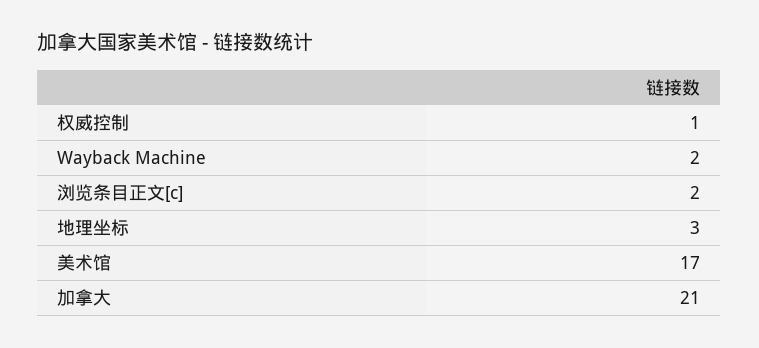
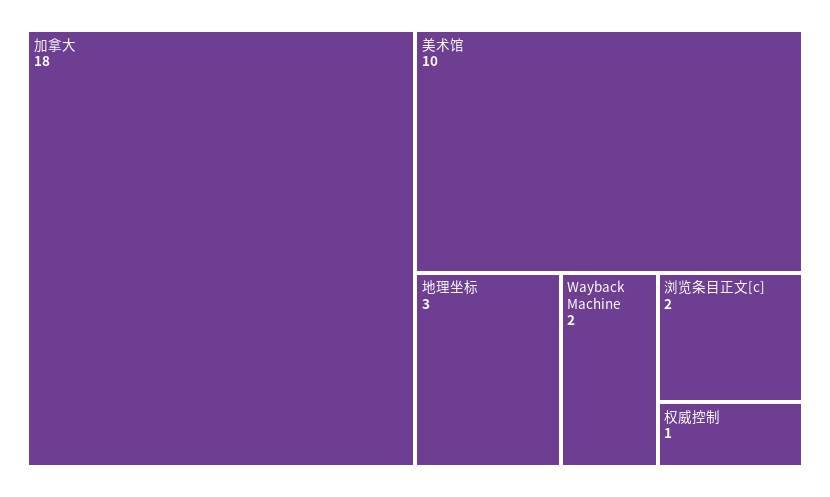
  {
    "权威控制": 1,
    "Wayback Machine": 2,
    "浏览条目正文[c]": 2,
    "地理坐标": 3,
-   "美术馆": 17,
+   "美术馆": 10,
-   "加拿大": 21
+   "加拿大": 18
  }

